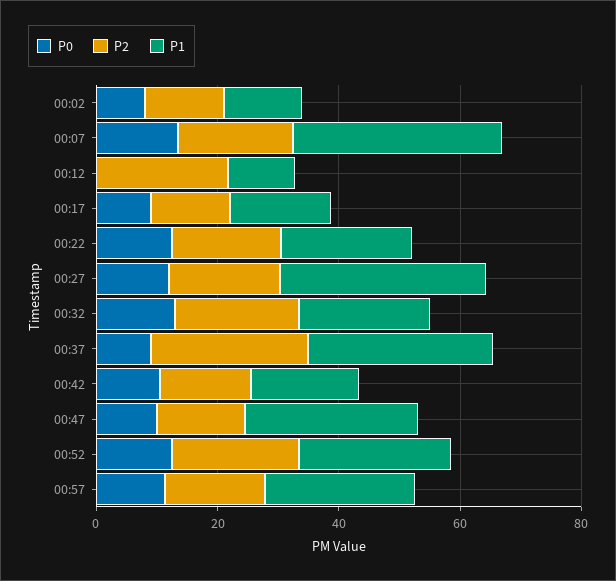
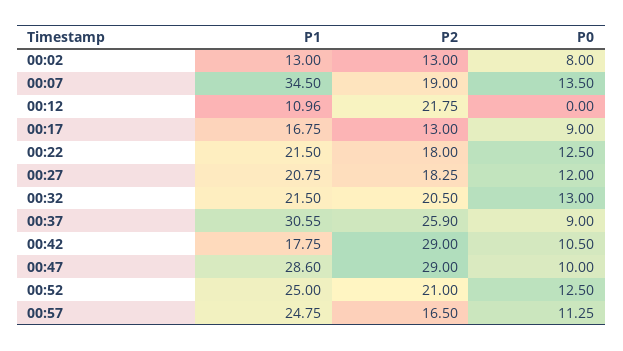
  {
    "P0": {
      "00:02": 8,
      "00:07": 13.5,
      "00:12": 0,
      "00:17": 9,
      "00:22": 12.5,
      "00:27": 12,
      "00:32": 13,
      "00:37": 9,
      "00:42": 10.5,
      "00:47": 10,
      "00:52": 12.5,
      "00:57": 11.25
    },
    "P2": {
      "00:02": 13,
      "00:07": 19,
      "00:12": 21.75,
      "00:17": 13,
      "00:22": 18,
      "00:27": 18.25,
      "00:32": 20.5,
      "00:37": 25.9,
-     "00:42": 15,
+     "00:42": 29,
-     "00:47": 15,
+     "00:47": 29,
      "00:52": 21,
      "00:57": 16.5
    },
    "P1": {
      "00:02": 13,
      "00:07": 34.5,
      "00:12": 10.96,
      "00:17": 16.75,
      "00:22": 21.5,
-     "00:27": 35,
+     "00:27": 20.75,
      "00:32": 21.5,
      "00:37": 30.55,
      "00:42": 17.75,
      "00:47": 28.6,
      "00:52": 25,
      "00:57": 24.75
    }
  }

